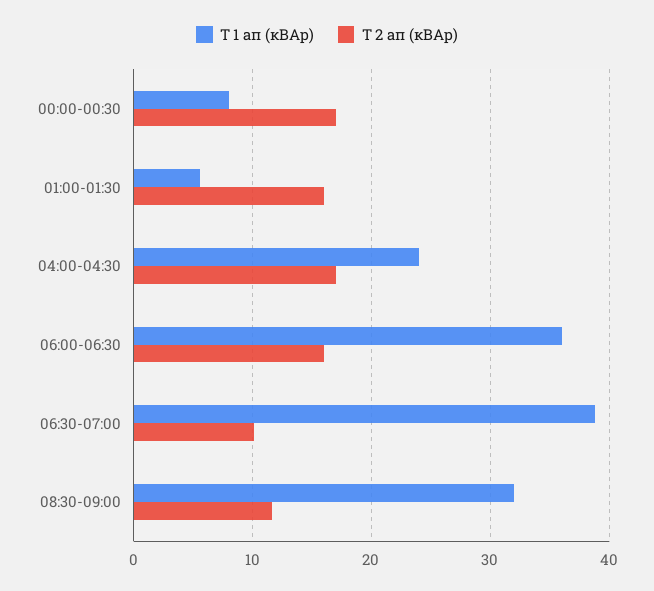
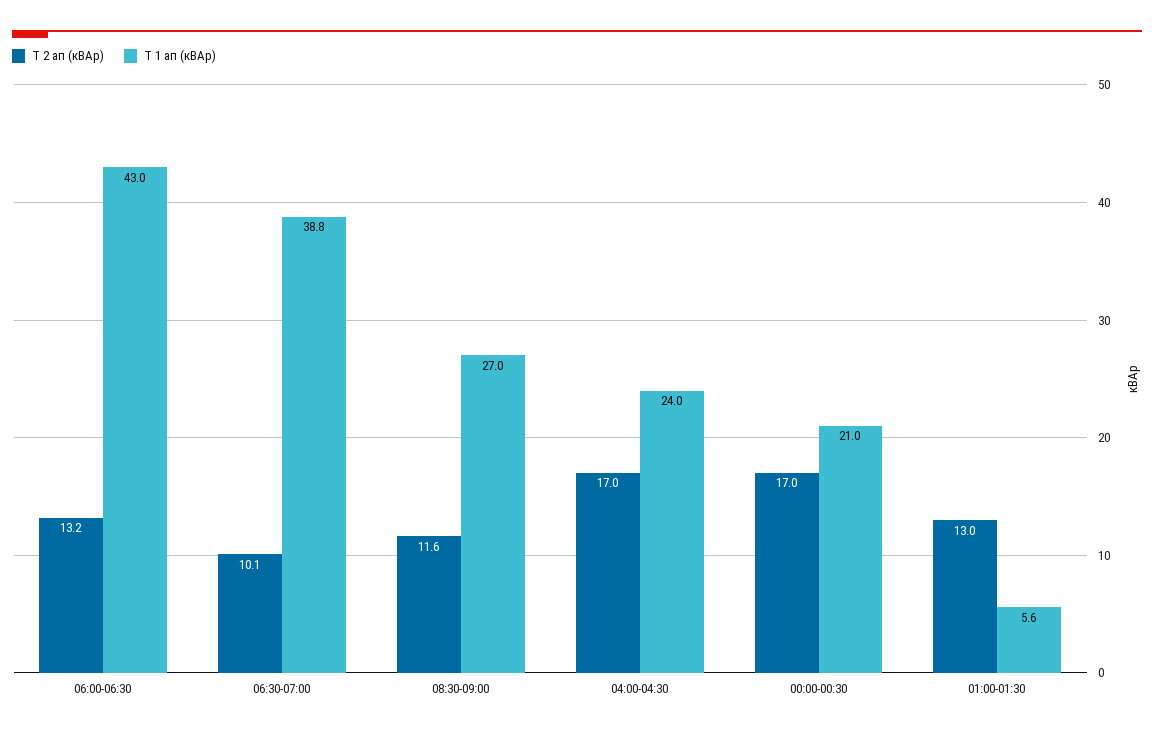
  {
    "Т 1 ап (кВАр)": {
-     "00:00-00:30": 8,
+     "00:00-00:30": 21,
      "01:00-01:30": 5.6,
      "04:00-04:30": 24,
-     "06:00-06:30": 36,
+     "06:00-06:30": 43,
      "06:30-07:00": 38.8,
-     "08:30-09:00": 32
+     "08:30-09:00": 27
    },
    "Т 2 ап (кВАр)": {
      "00:00-00:30": 17,
-     "01:00-01:30": 16,
+     "01:00-01:30": 13,
      "04:00-04:30": 17,
-     "06:00-06:30": 16,
+     "06:00-06:30": 13.2,
      "06:30-07:00": 10.1,
      "08:30-09:00": 11.6
    }
  }

